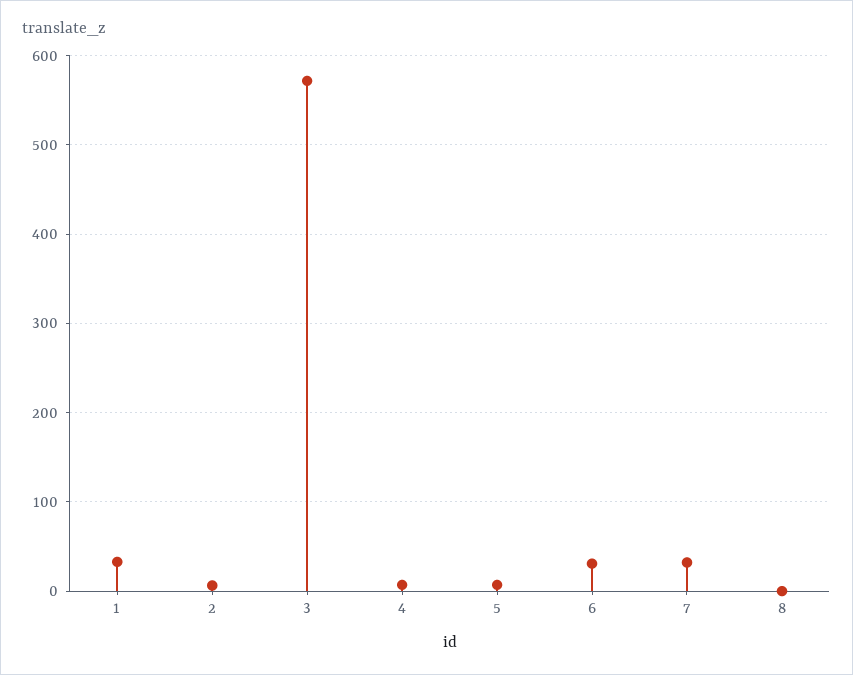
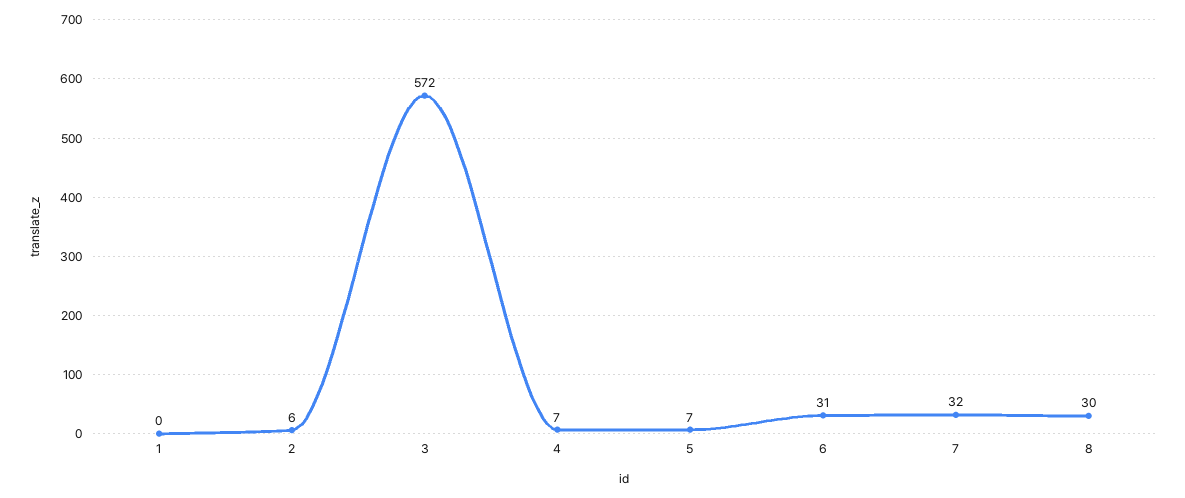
  {
-   "1": 30,
+   "1": 0,
    "2": 6,
    "3": 572,
    "4": 7,
    "5": 7,
    "6": 31,
    "7": 32,
-   "8": 0
+   "8": 30
  }

